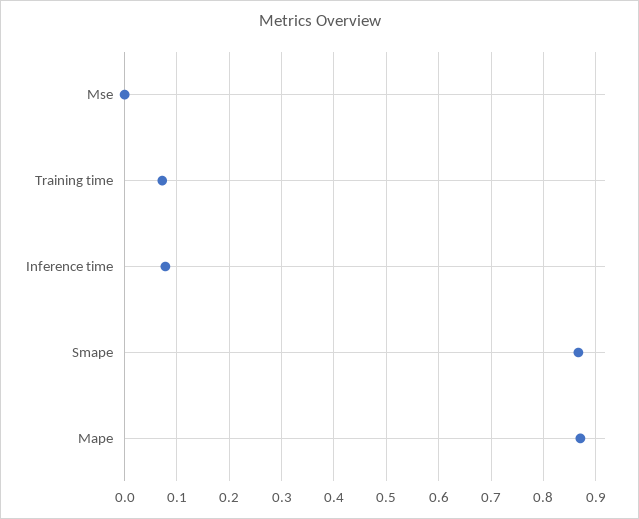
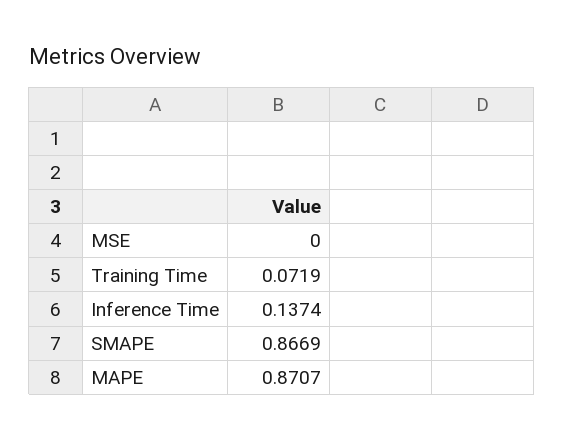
  {
    "Mse": 0,
    "Training time": 0.0719,
-   "Inference time": 0.08,
+   "Inference time": 0.1374,
    "Smape": 0.8669,
    "Mape": 0.8707
  }

